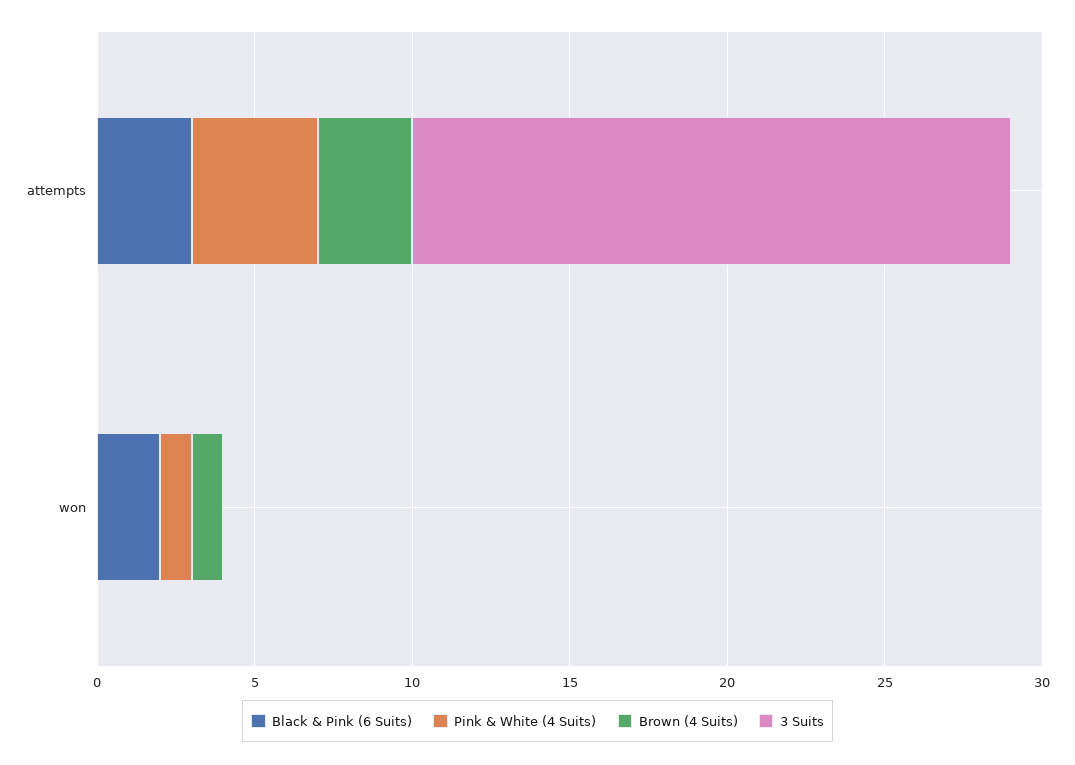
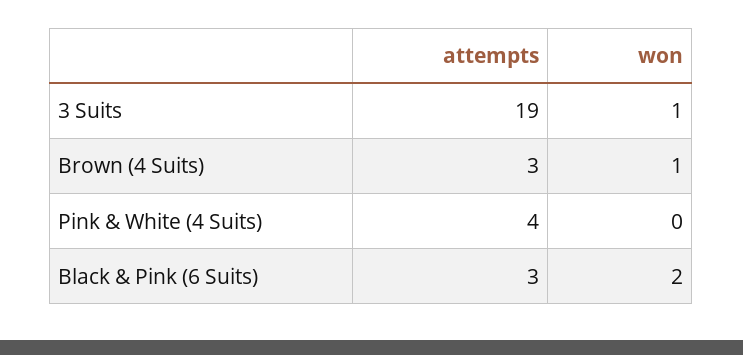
  {
    "Black & Pink (6 Suits)": {
      "attempts": 3,
      "won": 2
    },
    "Pink & White (4 Suits)": {
      "attempts": 4,
-     "won": 1
+     "won": 0
    },
    "Brown (4 Suits)": {
      "attempts": 3,
      "won": 1
    },
    "3 Suits": {
      "attempts": 19,
-     "won": 0
+     "won": 1
    }
  }

